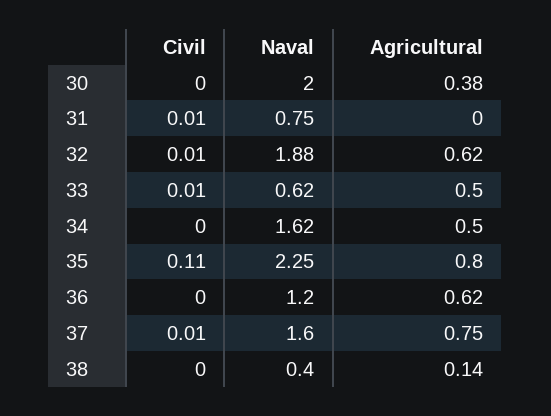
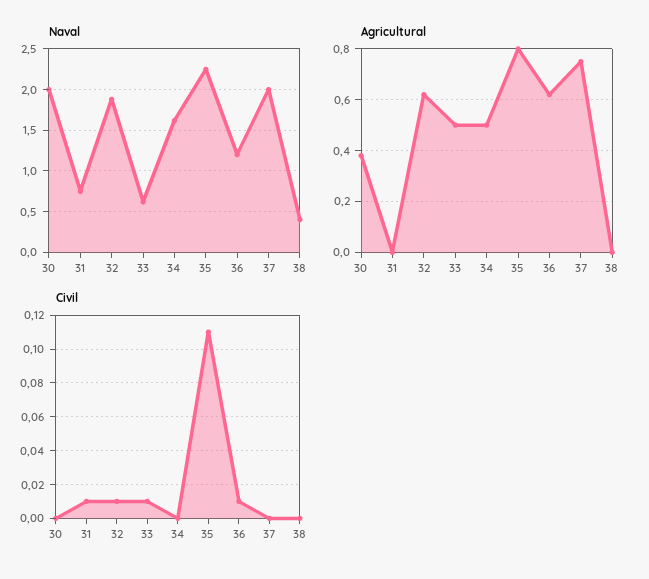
  {
    "Civil": {
      "30": 0,
      "31": 0.01,
      "32": 0.01,
      "33": 0.01,
      "34": 0,
      "35": 0.11,
-     "36": 0,
+     "36": 0.01,
-     "37": 0.01,
+     "37": 0,
      "38": 0
    },
    "Naval": {
      "30": 2,
      "31": 0.75,
      "32": 1.88,
      "33": 0.62,
      "34": 1.62,
      "35": 2.25,
      "36": 1.2,
-     "37": 1.6,
+     "37": 2,
      "38": 0.4
    },
    "Agricultural": {
      "30": 0.38,
      "31": 0,
      "32": 0.62,
      "33": 0.5,
      "34": 0.5,
      "35": 0.8,
      "36": 0.62,
      "37": 0.75,
-     "38": 0.14
+     "38": 0
    }
  }

